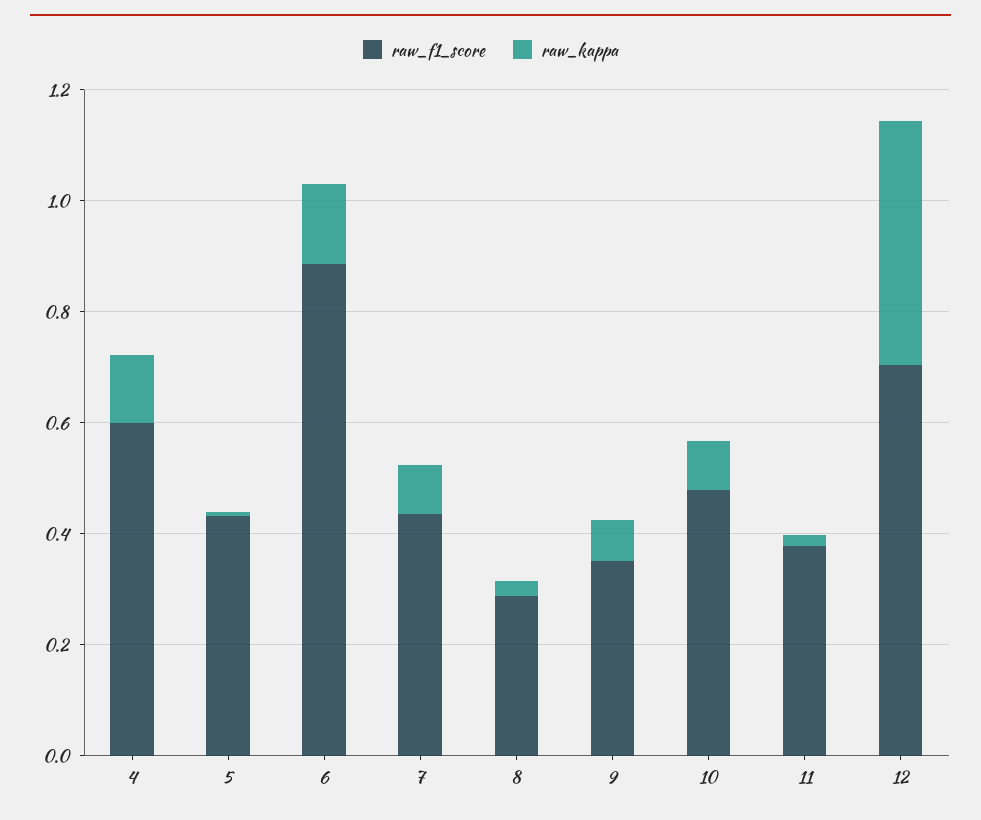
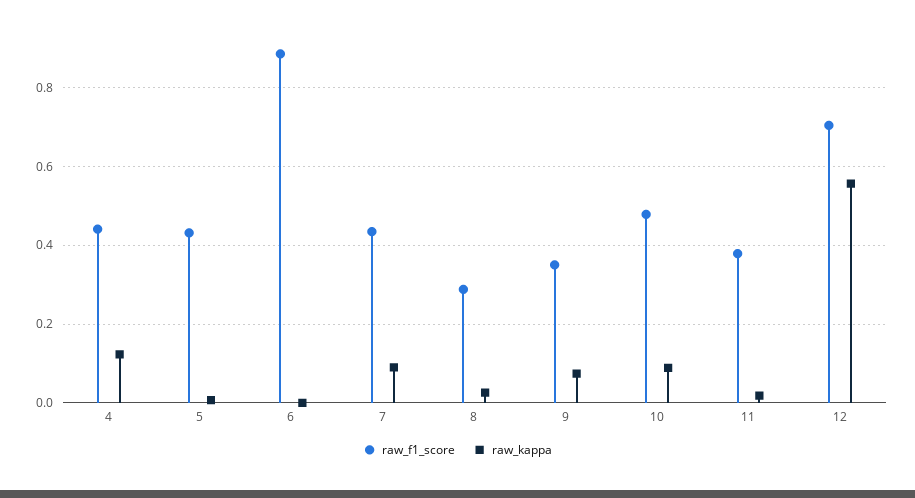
  {
    "raw_f1_score": {
-     "4": 0.6,
+     "4": 0.44,
      "5": 0.44,
      "6": 0.88,
      "7": 0.44,
      "8": 0.28,
      "9": 0.36,
      "10": 0.48,
      "11": 0.38,
      "12": 0.7
    },
    "raw_kappa": {
      "4": 0.12,
      "5": 0,
-     "6": 0.15,
+     "6": 0,
      "7": 0.08,
      "8": 0.02,
      "9": 0.08,
      "10": 0.08,
      "11": 0.02,
-     "12": 0.45
+     "12": 0.56
    }
  }

